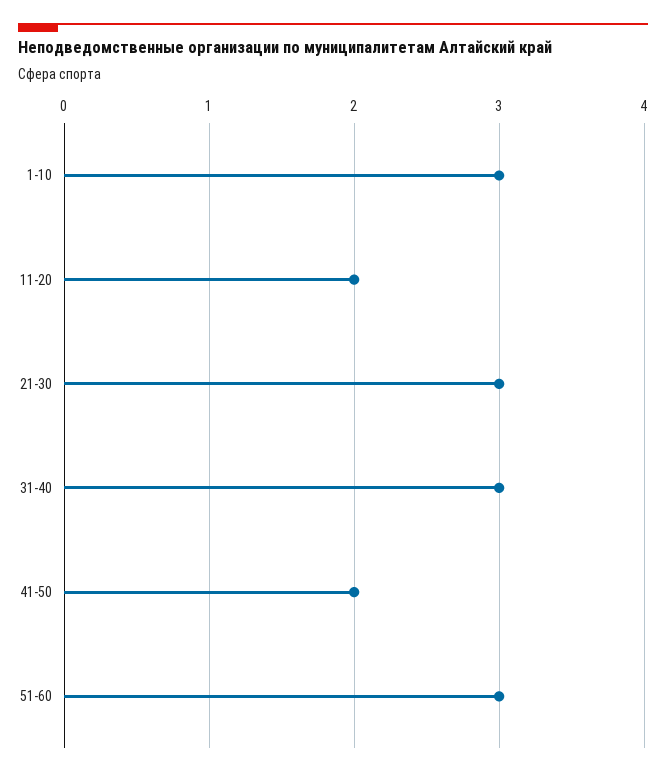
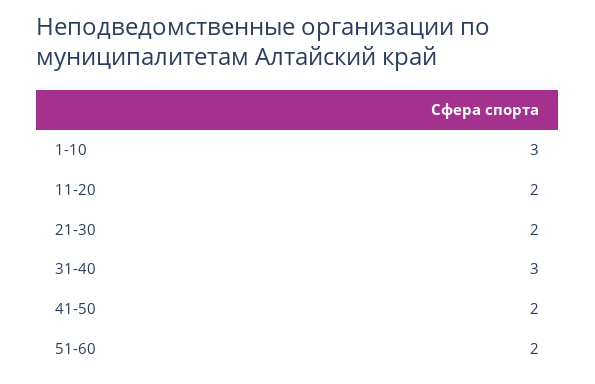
  {
    "1-10": 3,
    "11-20": 2,
-   "21-30": 3,
+   "21-30": 2,
    "31-40": 3,
    "41-50": 2,
-   "51-60": 3
+   "51-60": 2
  }

